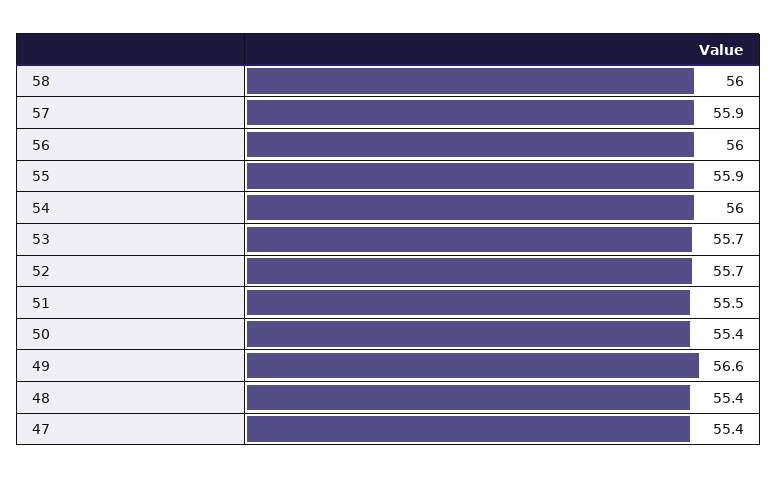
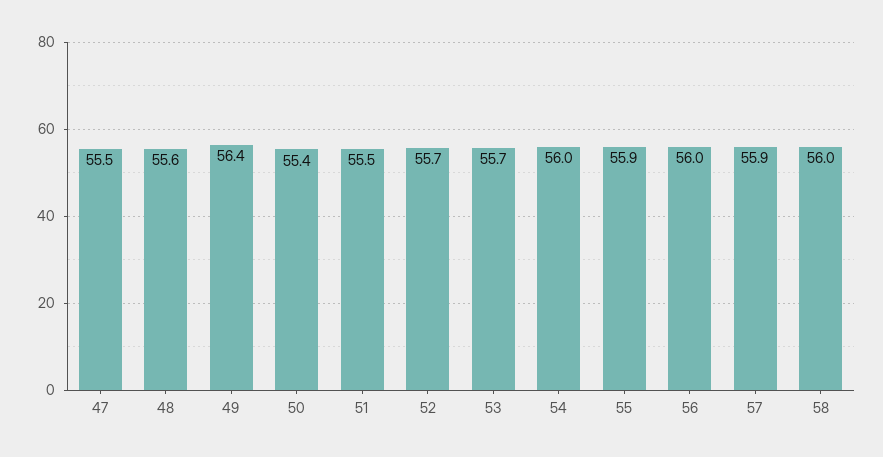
  {
    "58": 56,
    "57": 55.9,
    "56": 56,
    "55": 55.9,
    "54": 56,
    "53": 55.7,
    "52": 55.7,
    "51": 55.5,
    "50": 55.4,
-   "49": 56.6,
+   "49": 56.4,
-   "48": 55.4,
+   "48": 55.6,
-   "47": 55.4
+   "47": 55.5
  }

